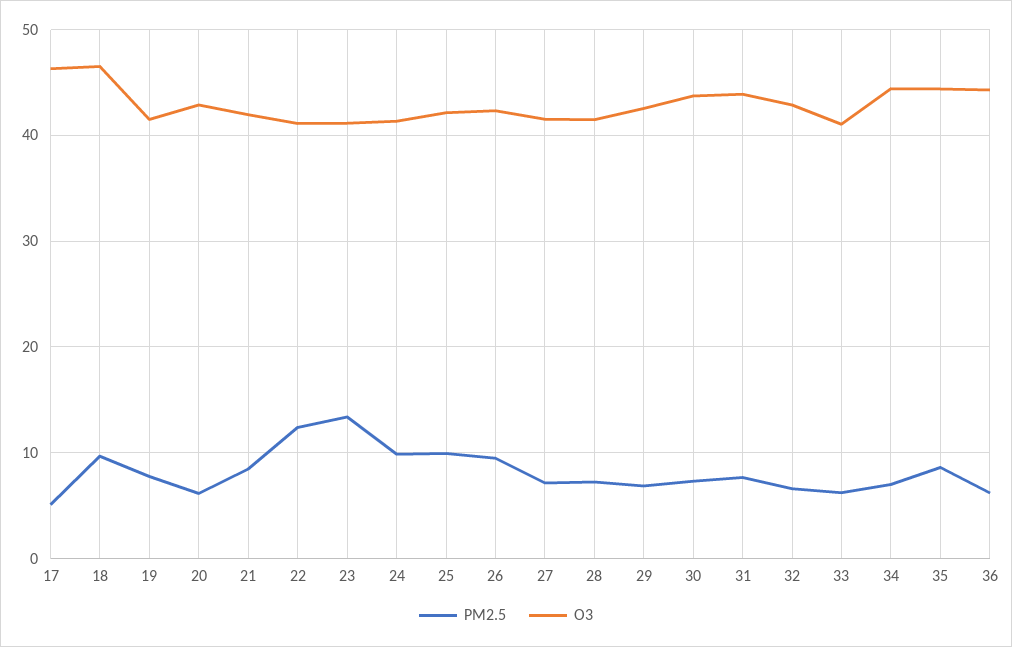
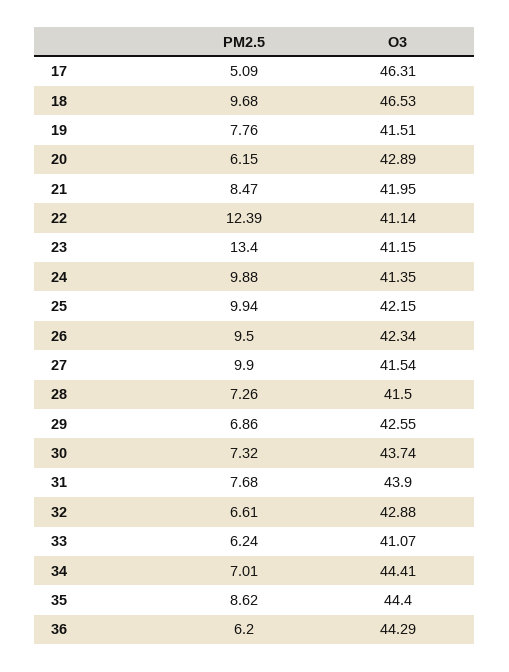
  {
    "PM2.5": {
      "17": 5.09,
      "18": 9.68,
      "19": 7.76,
      "20": 6.15,
      "21": 8.47,
      "22": 12.39,
      "23": 13.4,
      "24": 9.88,
      "25": 9.94,
      "26": 9.5,
-     "27": 7,
+     "27": 9.9,
      "28": 7.26,
      "29": 6.86,
      "30": 7.32,
      "31": 7.68,
      "32": 6.61,
      "33": 6.24,
      "34": 7.01,
      "35": 8.62,
      "36": 6.2
    },
    "O3": {
      "17": 46.31,
      "18": 46.53,
      "19": 41.51,
      "20": 42.89,
      "21": 41.95,
      "22": 41.14,
      "23": 41.15,
      "24": 41.35,
      "25": 42.15,
      "26": 42.34,
      "27": 41.54,
      "28": 41.5,
      "29": 42.55,
      "30": 43.74,
      "31": 43.9,
      "32": 42.88,
      "33": 41.07,
      "34": 44.41,
      "35": 44.4,
      "36": 44.29
    }
  }

